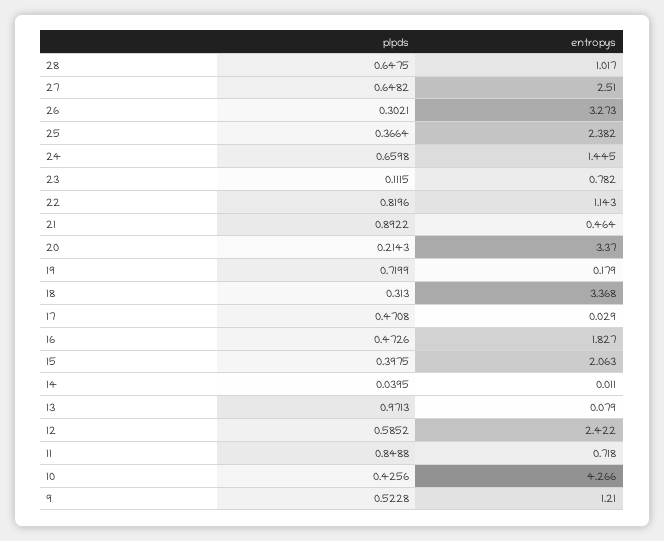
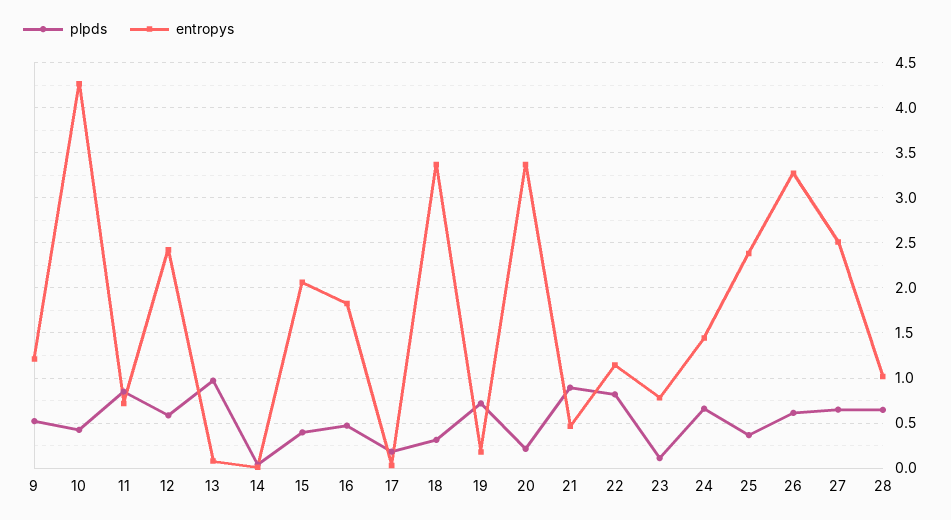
  {
    "plpds": {
      "28": 0.6475,
      "27": 0.6482,
-     "26": 0.3021,
+     "26": 0.6,
      "25": 0.3664,
      "24": 0.6598,
      "23": 0.1115,
      "22": 0.8196,
      "21": 0.8922,
      "20": 0.2143,
      "19": 0.7199,
      "18": 0.313,
-     "17": 0.4708,
+     "17": 0.2,
      "16": 0.4726,
      "15": 0.3975,
      "14": 0.0395,
      "13": 0.9713,
      "12": 0.5852,
      "11": 0.8488,
      "10": 0.4256,
      "9": 0.5228
    },
    "entropys": {
      "28": 1.017,
      "27": 2.51,
      "26": 3.273,
      "25": 2.382,
      "24": 1.445,
      "23": 0.782,
      "22": 1.143,
      "21": 0.464,
      "20": 3.37,
      "19": 0.179,
      "18": 3.368,
      "17": 0.029,
      "16": 1.827,
      "15": 2.063,
      "14": 0.011,
      "13": 0.079,
      "12": 2.422,
      "11": 0.718,
      "10": 4.266,
      "9": 1.21
    }
  }

